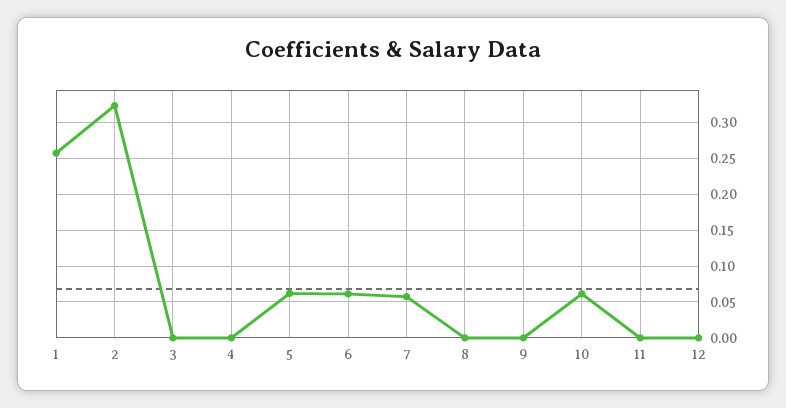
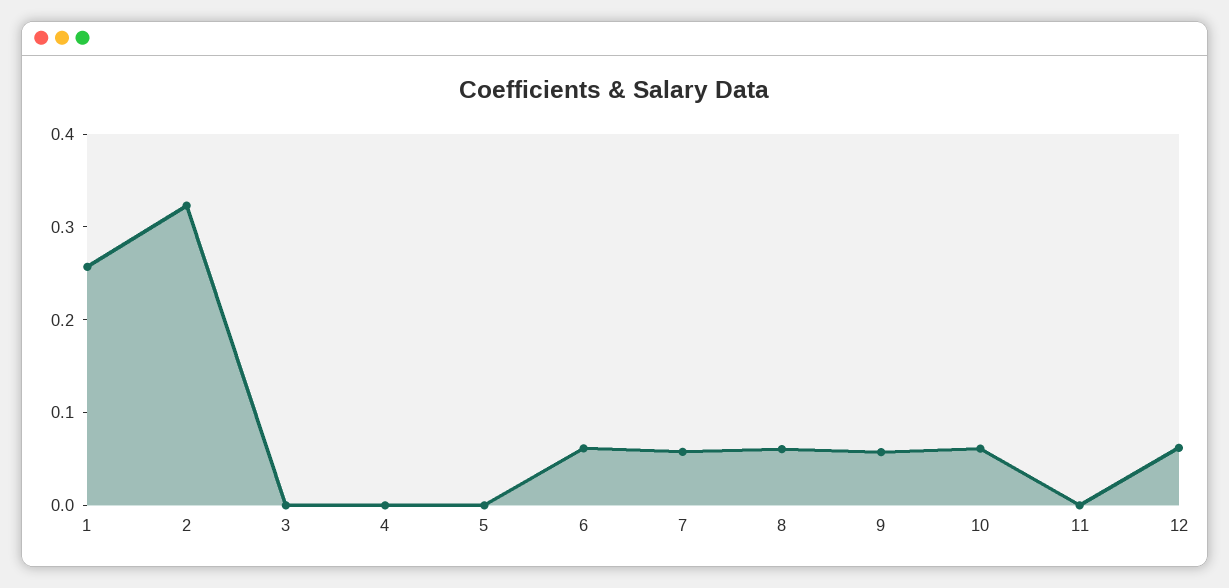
  {
    "1": 0.26,
    "2": 0.32,
    "3": 0,
    "4": 0,
-   "5": 0.06,
+   "5": 0,
    "6": 0.06,
    "7": 0.06,
-   "8": 0,
+   "8": 0.06,
-   "9": 0,
+   "9": 0.06,
    "10": 0.06,
    "11": 0,
-   "12": 0
+   "12": 0.06
  }

